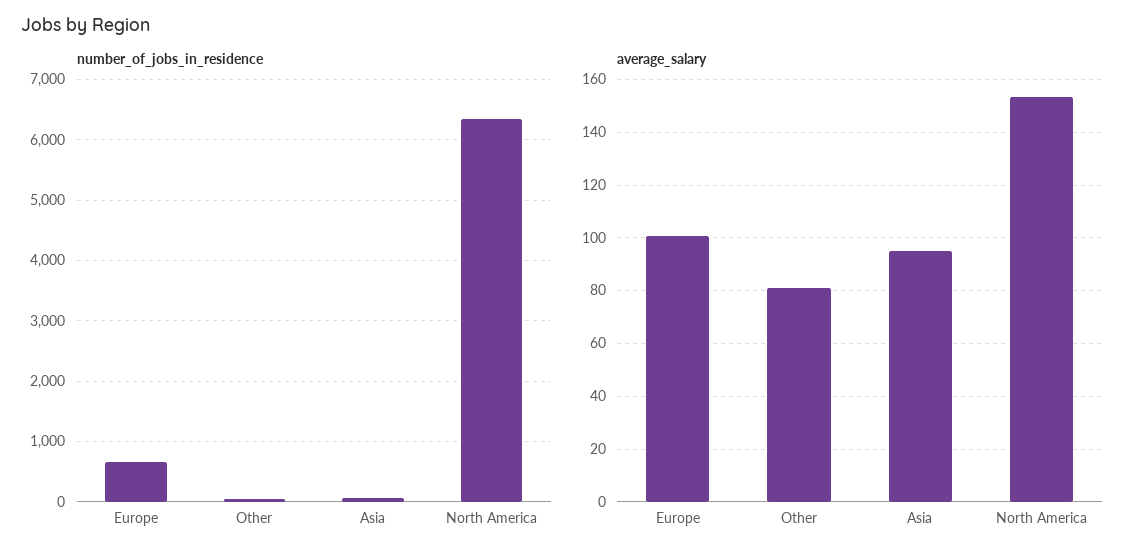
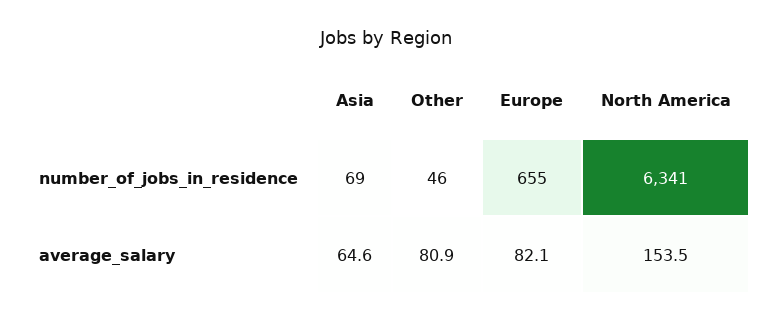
  {
    "number_of_jobs_in_residence": {
      "Europe": 655,
      "Other": 46,
      "Asia": 69,
      "North America": 6341
    },
    "average_salary": {
-     "Europe": 100,
+     "Europe": 82.1,
      "Other": 80.9,
-     "Asia": 95,
+     "Asia": 64.6,
      "North America": 153.5
    }
  }

